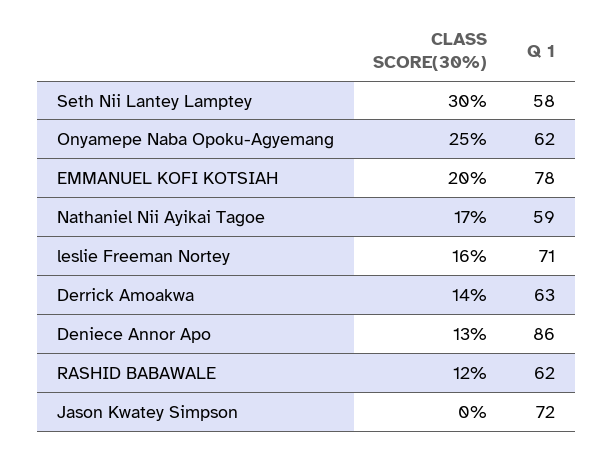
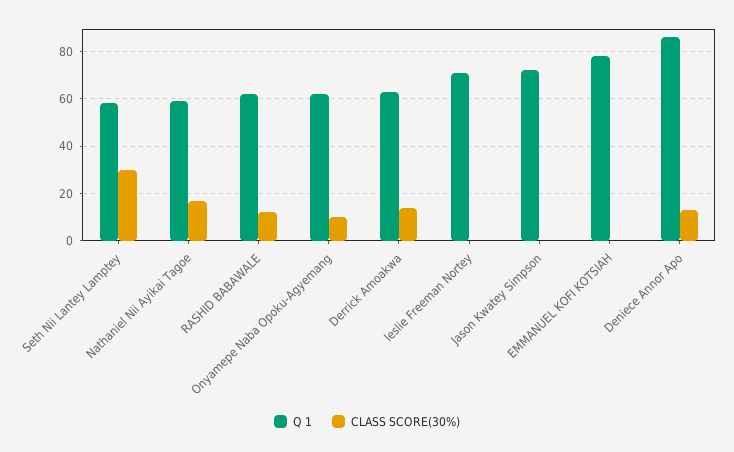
  {
    "CLASS SCORE(30%)": {
      "Seth Nii Lantey Lamptey": 30,
-     "Onyamepe Naba Opoku-Agyemang": 25,
+     "Onyamepe Naba Opoku-Agyemang": 10,
-     "EMMANUEL KOFI KOTSIAH": 20,
+     "EMMANUEL KOFI KOTSIAH": 0,
      "Nathaniel Nii Ayikai Tagoe": 17,
-     "leslie Freeman Nortey": 16,
+     "leslie Freeman Nortey": 0,
      "Derrick Amoakwa": 14,
      "Deniece Annor Apo": 13,
      "RASHID BABAWALE": 12,
      "Jason Kwatey Simpson": 0
    },
    "Q 1": {
      "Seth Nii Lantey Lamptey": 58,
      "Onyamepe Naba Opoku-Agyemang": 62,
      "EMMANUEL KOFI KOTSIAH": 78,
      "Nathaniel Nii Ayikai Tagoe": 59,
      "leslie Freeman Nortey": 71,
      "Derrick Amoakwa": 63,
      "Deniece Annor Apo": 86,
      "RASHID BABAWALE": 62,
      "Jason Kwatey Simpson": 72
    }
  }

